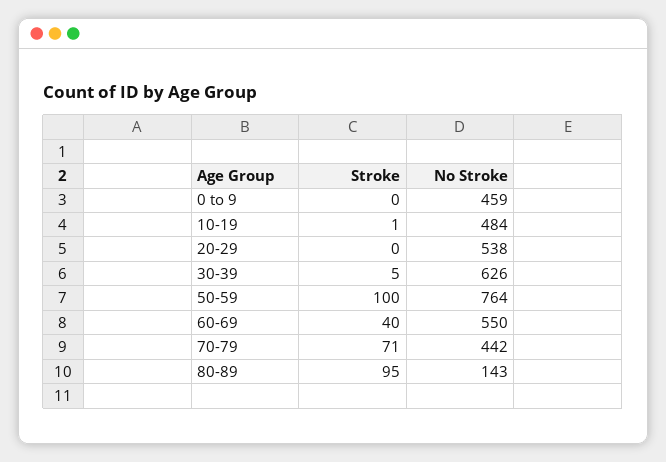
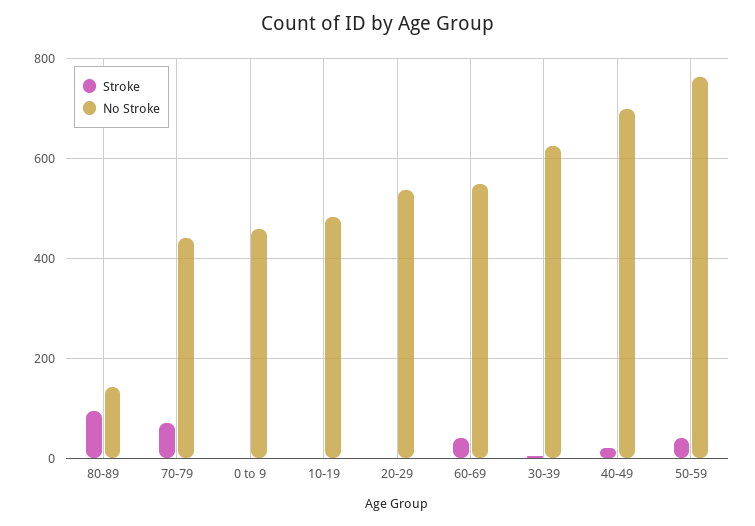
  {
    "Stroke": {
      "0 to 9": 0,
      "10-19": 1,
      "20-29": 0,
      "30-39": 5,
-     "50-59": 100,
+     "50-59": 40,
      "60-69": 40,
      "70-79": 71,
-     "80-89": 95
+     "80-89": 95,
+     "40-49": 20
    },
    "No Stroke": {
      "0 to 9": 459,
      "10-19": 484,
      "20-29": 538,
      "30-39": 626,
      "50-59": 764,
      "60-69": 550,
      "70-79": 442,
-     "80-89": 143
+     "80-89": 143,
+     "40-49": 700
    }
  }

